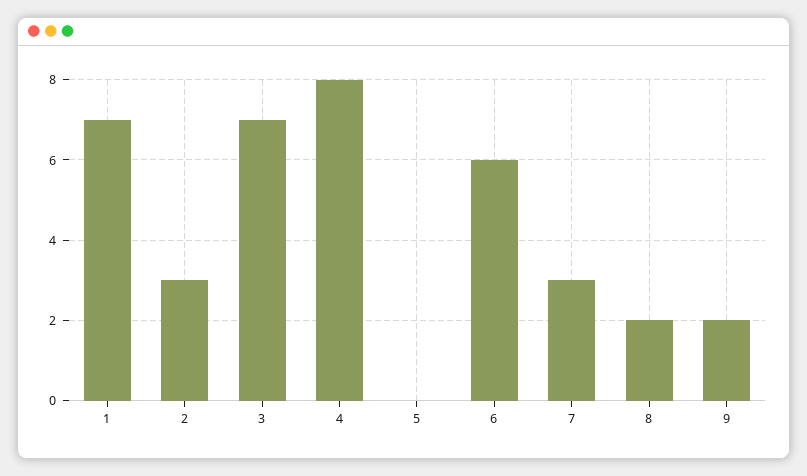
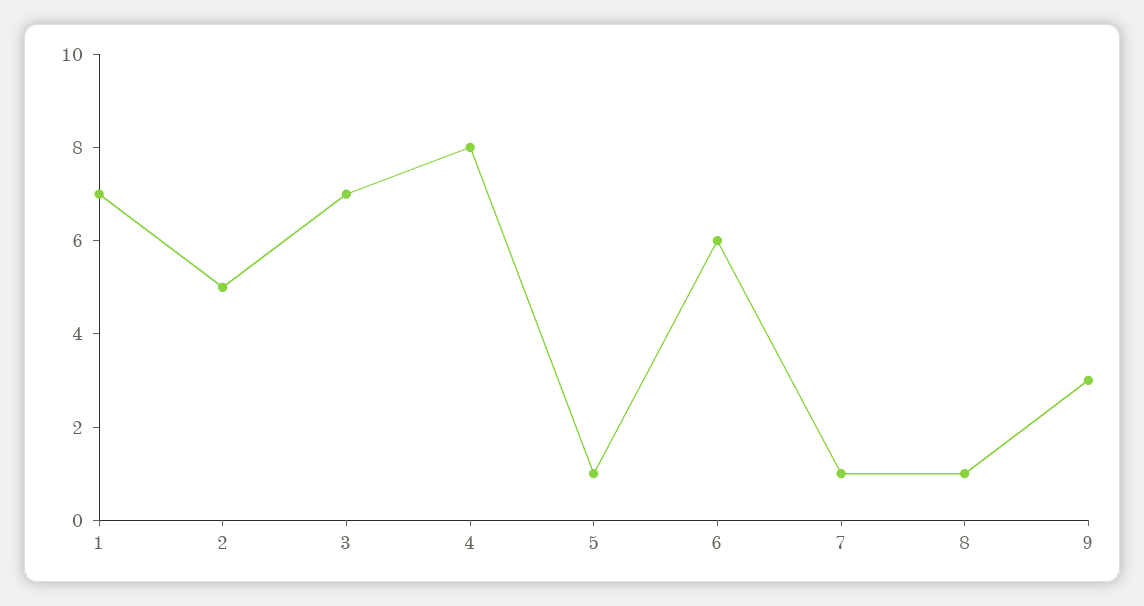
  {
    "1": 7,
-   "2": 3,
+   "2": 5,
    "3": 7,
    "4": 8,
-   "5": 0,
+   "5": 1,
    "6": 6,
-   "7": 3,
+   "7": 1,
-   "8": 2,
+   "8": 1,
-   "9": 2
+   "9": 3
  }

